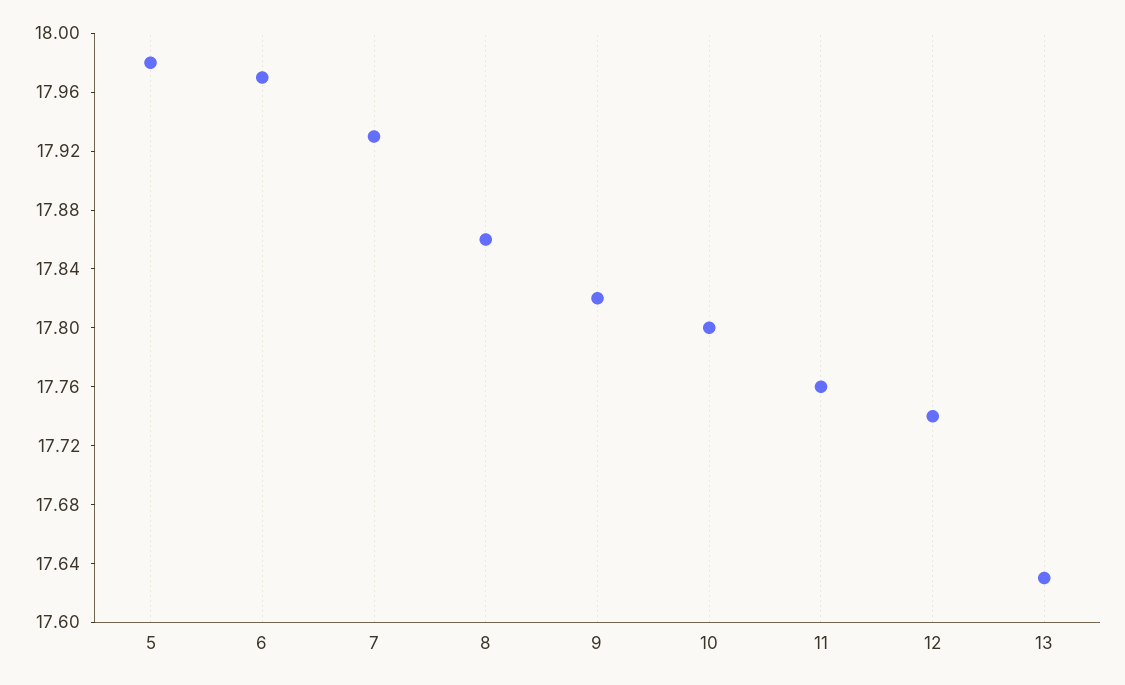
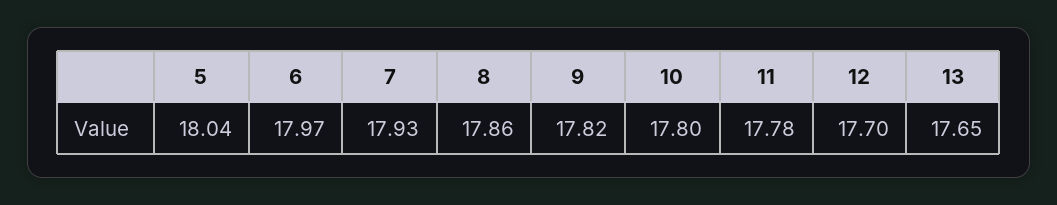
  {
-   "5": 17.98,
+   "5": 18.04,
    "6": 17.97,
    "7": 17.93,
    "8": 17.86,
    "9": 17.82,
    "10": 17.8,
-   "11": 17.76,
+   "11": 17.78,
-   "12": 17.74,
+   "12": 17.7,
-   "13": 17.63
+   "13": 17.65
  }

